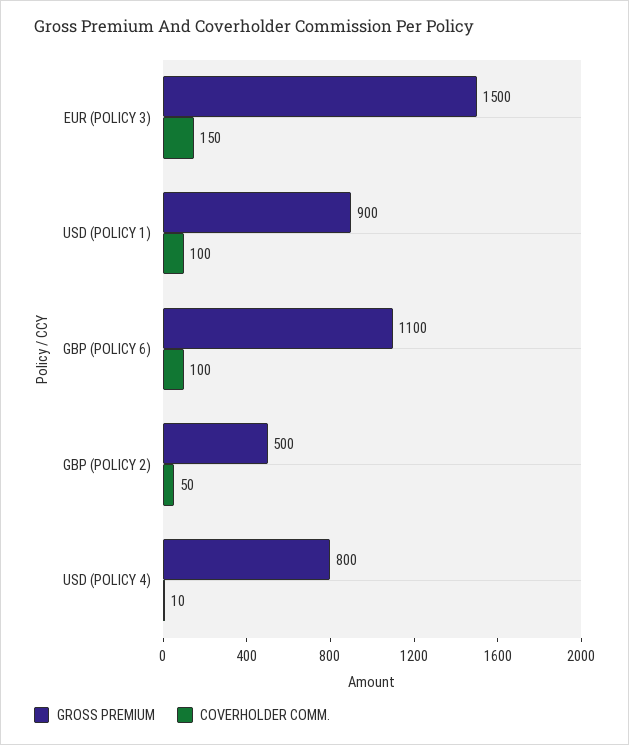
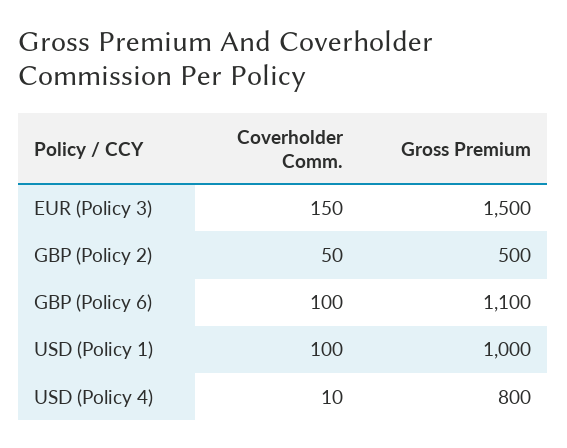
  {
    "GROSS PREMIUM": {
      "EUR (POLICY 3)": 1500,
-     "USD (POLICY 1)": 900,
+     "USD (POLICY 1)": 1000,
      "GBP (POLICY 6)": 1100,
      "GBP (POLICY 2)": 500,
      "USD (POLICY 4)": 800
    },
    "COVERHOLDER COMM.": {
      "EUR (POLICY 3)": 150,
      "USD (POLICY 1)": 100,
      "GBP (POLICY 6)": 100,
      "GBP (POLICY 2)": 50,
      "USD (POLICY 4)": 10
    }
  }

